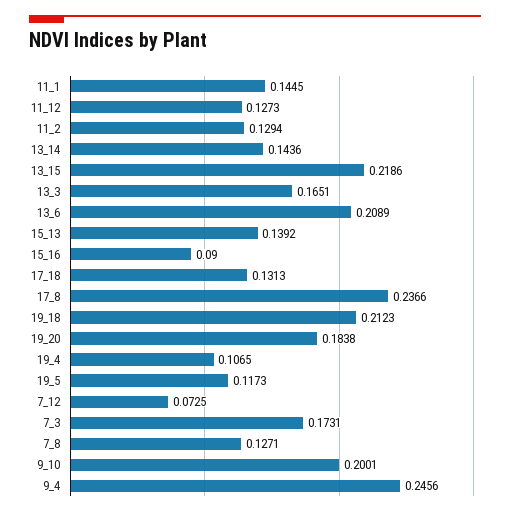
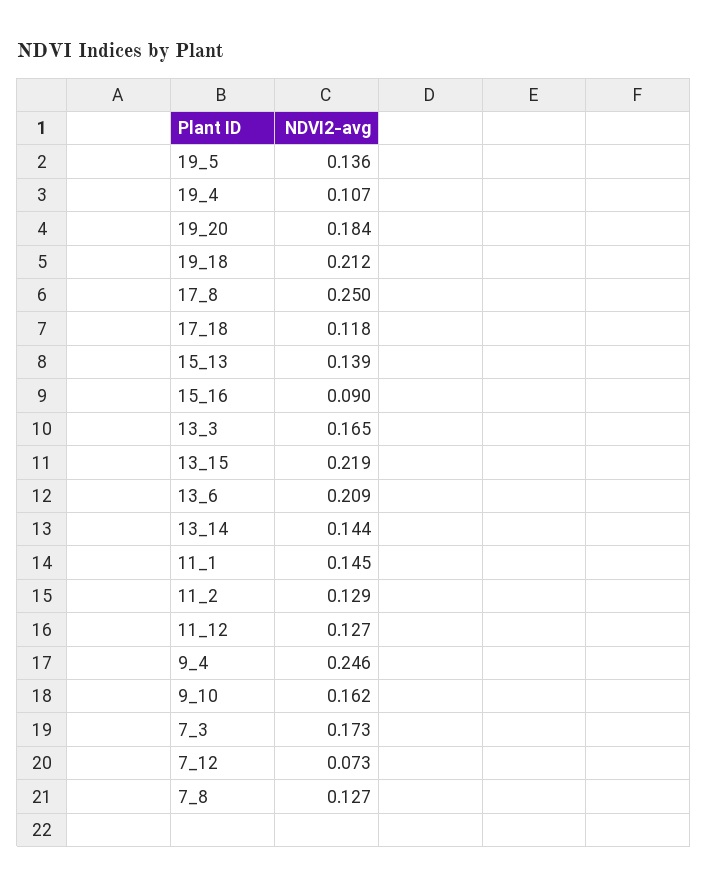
  {
    "11_1": 0.1445,
    "11_12": 0.1273,
    "11_2": 0.1294,
    "13_14": 0.1436,
    "13_15": 0.2186,
    "13_3": 0.1651,
    "13_6": 0.2089,
    "15_13": 0.1392,
    "15_16": 0.09,
-   "17_18": 0.1313,
+   "17_18": 0.118,
-   "17_8": 0.2366,
+   "17_8": 0.25,
    "19_18": 0.2123,
    "19_20": 0.1838,
    "19_4": 0.1065,
-   "19_5": 0.1173,
+   "19_5": 0.136,
    "7_12": 0.0725,
    "7_3": 0.1731,
    "7_8": 0.1271,
-   "9_10": 0.2001,
+   "9_10": 0.162,
    "9_4": 0.2456
  }

